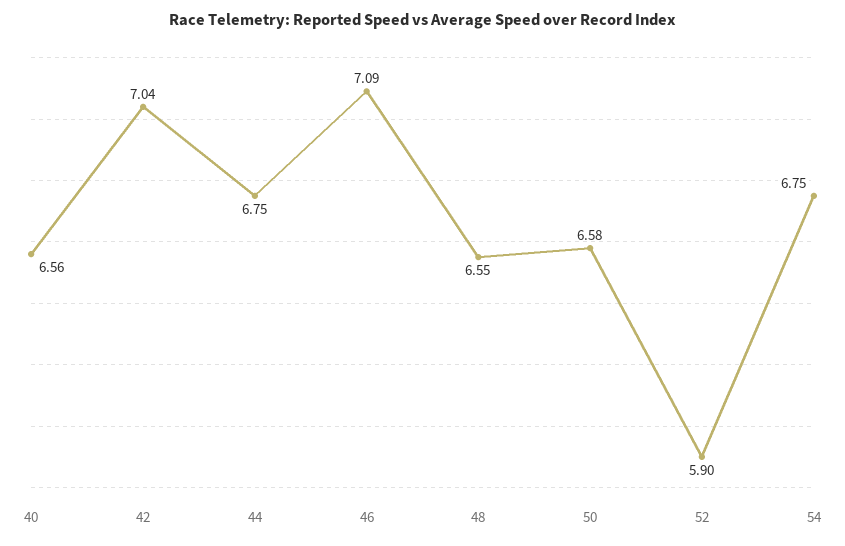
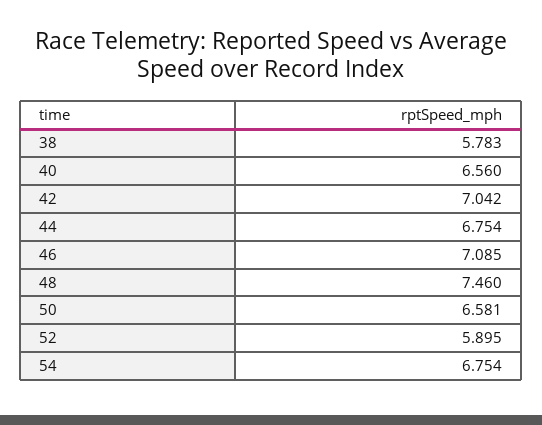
  {
    "40": 6.56,
    "42": 7.042,
    "44": 6.754,
    "46": 7.085,
-   "48": 6.55,
+   "48": 7.46,
    "50": 6.581,
    "52": 5.895,
-   "54": 6.754
+   "54": 6.754,
+   "38": 5.783
  }

